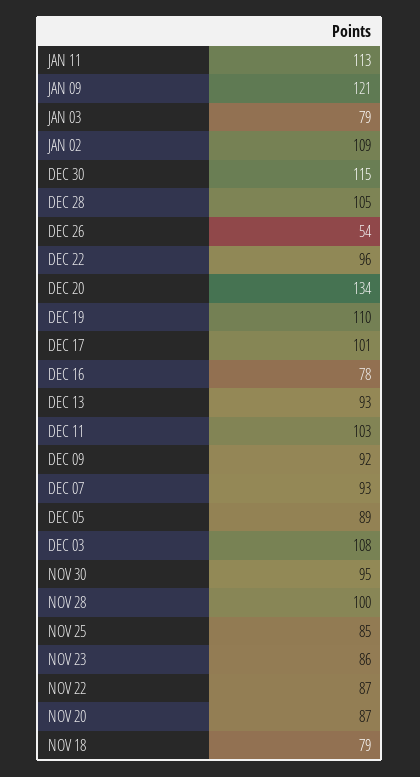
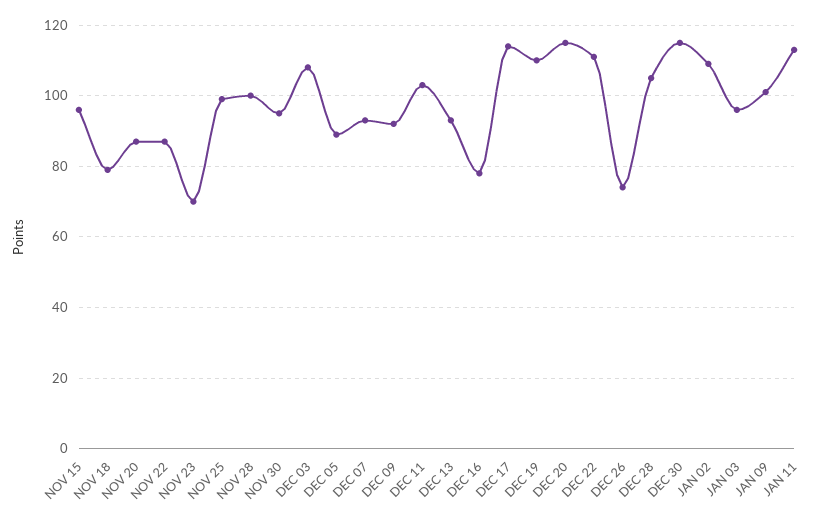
  {
    "JAN 11": 113,
-   "JAN 09": 121,
+   "JAN 09": 100,
-   "JAN 03": 79,
+   "JAN 03": 95,
    "JAN 02": 109,
    "DEC 30": 115,
    "DEC 28": 105,
-   "DEC 26": 54,
+   "DEC 26": 75,
-   "DEC 22": 96,
+   "DEC 22": 110,
-   "DEC 20": 134,
+   "DEC 20": 115,
    "DEC 19": 110,
-   "DEC 17": 101,
+   "DEC 17": 115,
    "DEC 16": 78,
    "DEC 13": 93,
    "DEC 11": 103,
    "DEC 09": 92,
    "DEC 07": 93,
    "DEC 05": 89,
    "DEC 03": 108,
    "NOV 30": 95,
    "NOV 28": 100,
-   "NOV 25": 85,
+   "NOV 25": 100,
-   "NOV 23": 86,
+   "NOV 23": 70,
    "NOV 22": 87,
    "NOV 20": 87,
-   "NOV 18": 79
+   "NOV 18": 79,
+   "NOV 15": 95
  }

